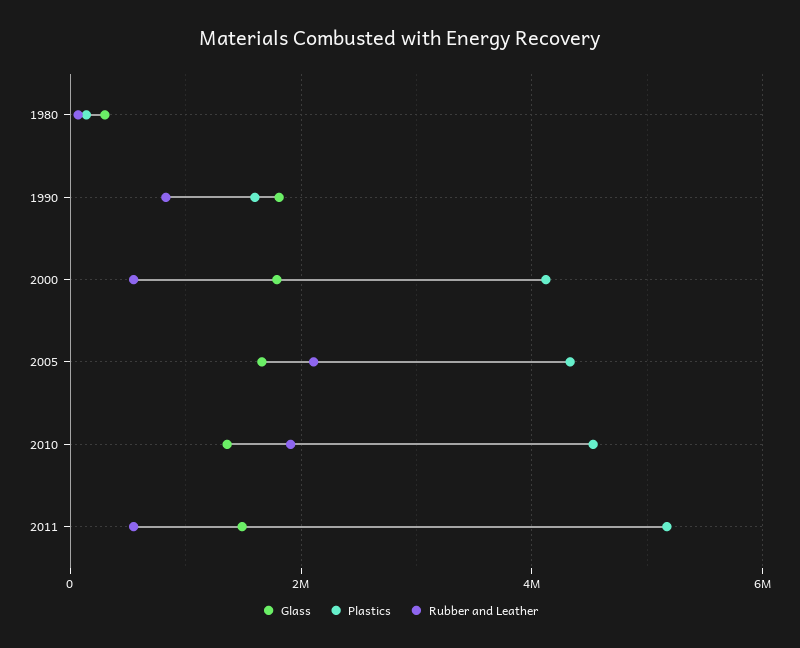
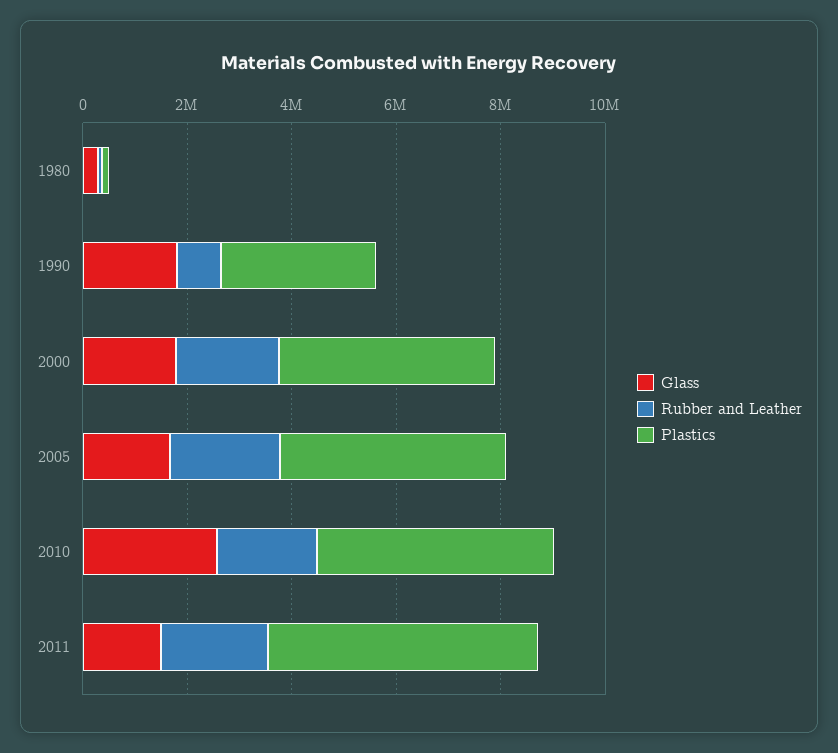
  {
    "Glass": {
      "1980": 400000,
      "1990": 1800000,
      "2000": 1800000,
      "2005": 1600000,
-     "2010": 1400000,
+     "2010": 2500000,
      "2011": 1400000
    },
    "Plastics": {
      "1980": 200000,
-     "1990": 1600000,
+     "1990": 3000000,
      "2000": 4200000,
      "2005": 4400000,
      "2010": 4600000,
      "2011": 5200000
    },
    "Rubber and Leather": {
      "1980": 0,
      "1990": 800000,
-     "2000": 600000,
+     "2000": 2000000,
      "2005": 2200000,
      "2010": 2000000,
-     "2011": 600000
+     "2011": 2000000
    }
  }

